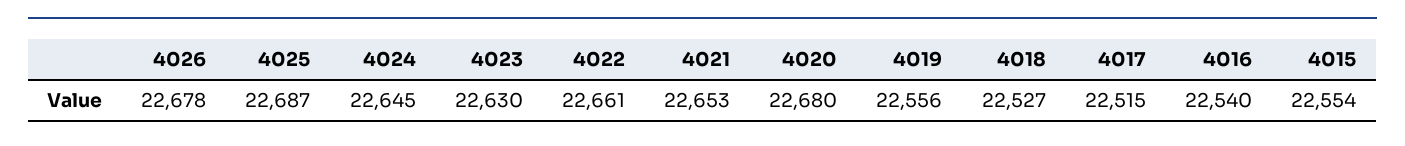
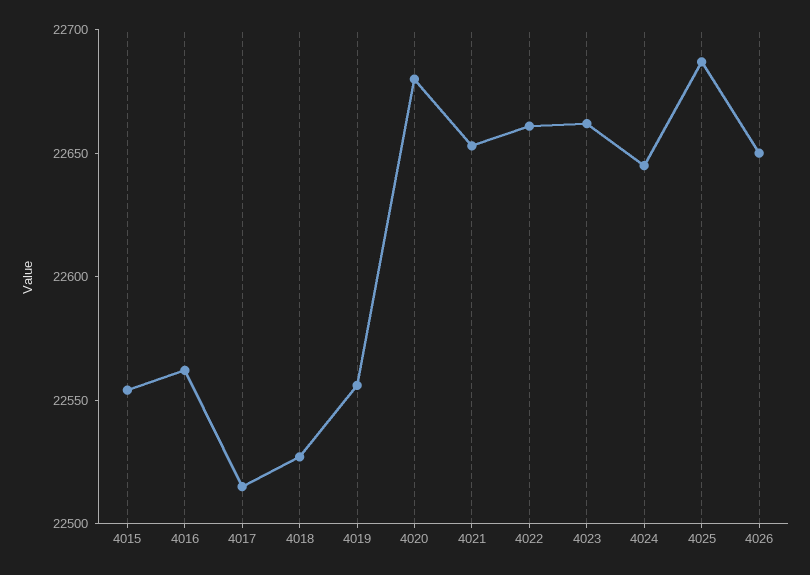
  {
-   "4026": 22678,
+   "4026": 22650,
    "4025": 22687,
    "4024": 22645,
-   "4023": 22630,
+   "4023": 22660,
    "4022": 22661,
    "4021": 22653,
    "4020": 22680,
    "4019": 22556,
    "4018": 22527,
    "4017": 22515,
-   "4016": 22540,
+   "4016": 22560,
    "4015": 22554
  }

